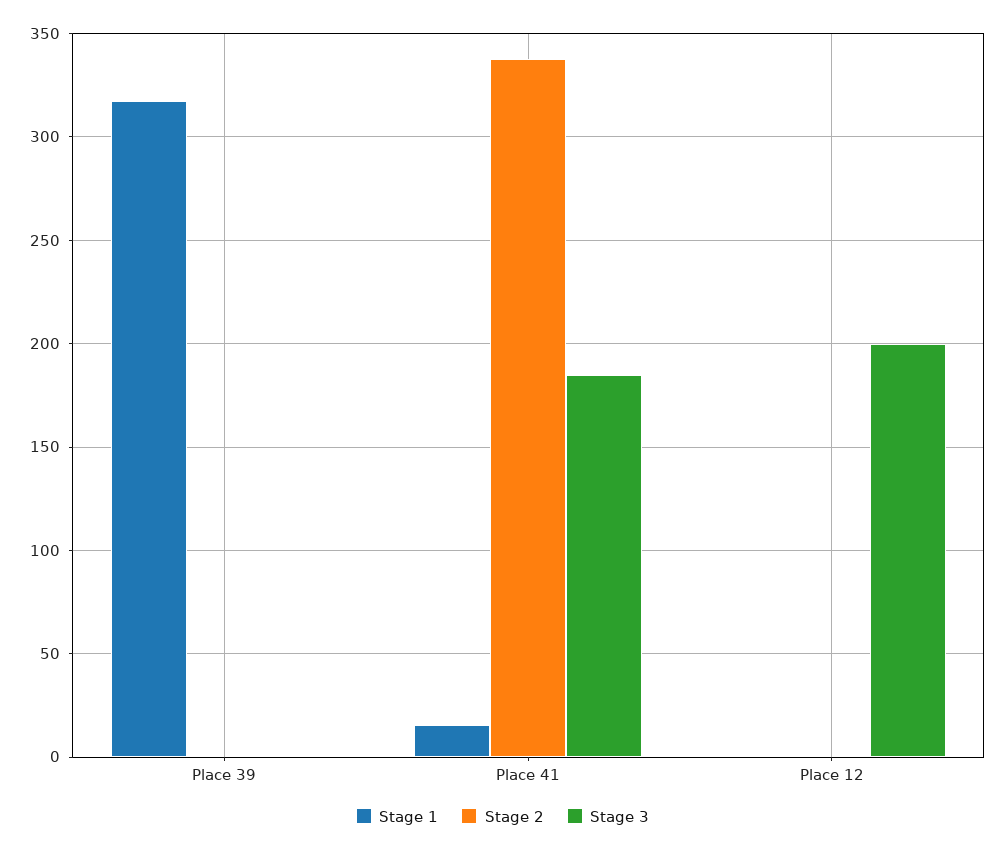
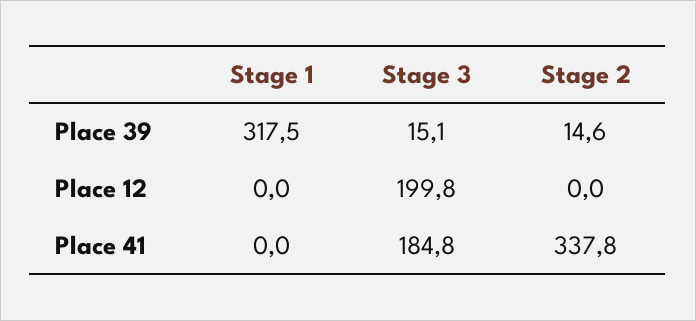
  {
    "Stage 1": {
      "Place 39": 317.5,
-     "Place 41": 15,
+     "Place 41": 0,
      "Place 12": 0
    },
    "Stage 2": {
-     "Place 39": 0,
+     "Place 39": 14.6,
      "Place 41": 337.8,
      "Place 12": 0
    },
    "Stage 3": {
-     "Place 39": 0,
+     "Place 39": 15.1,
      "Place 41": 184.8,
      "Place 12": 199.8
    }
  }

